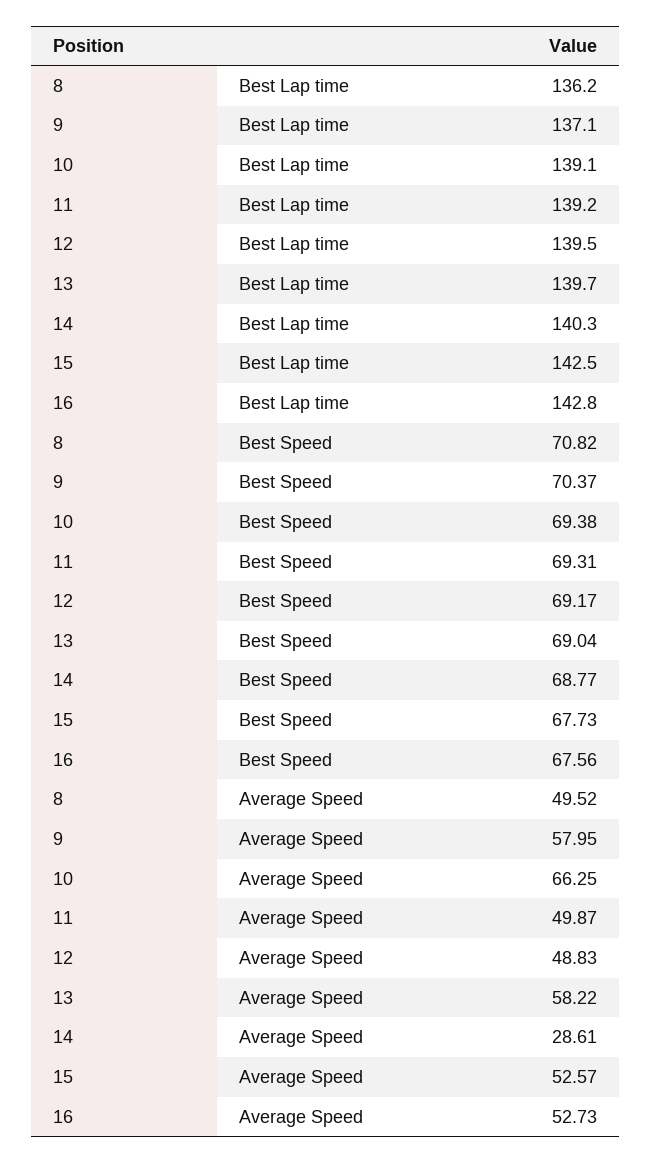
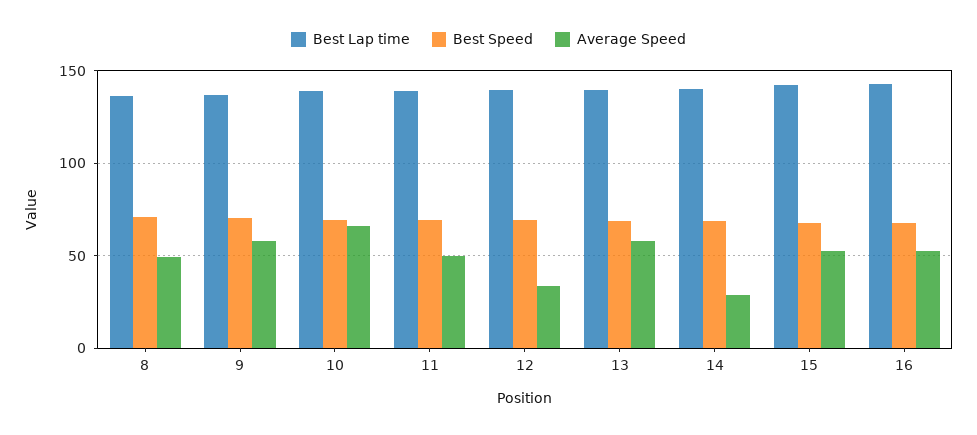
  {
    "Best Lap time": {
      "8": 136.2,
      "9": 137.1,
      "10": 139.1,
      "11": 139.2,
      "12": 139.5,
      "13": 139.7,
      "14": 140.3,
      "15": 142.5,
      "16": 142.8
    },
    "Best Speed": {
      "8": 70.82,
      "9": 70.37,
      "10": 69.38,
      "11": 69.31,
      "12": 69.17,
      "13": 69.04,
      "14": 68.77,
      "15": 67.73,
      "16": 67.56
    },
    "Average Speed": {
      "8": 49.52,
      "9": 57.95,
      "10": 66.25,
      "11": 49.87,
-     "12": 48.83,
+     "12": 35,
      "13": 58.22,
      "14": 28.61,
      "15": 52.57,
      "16": 52.73
    }
  }

